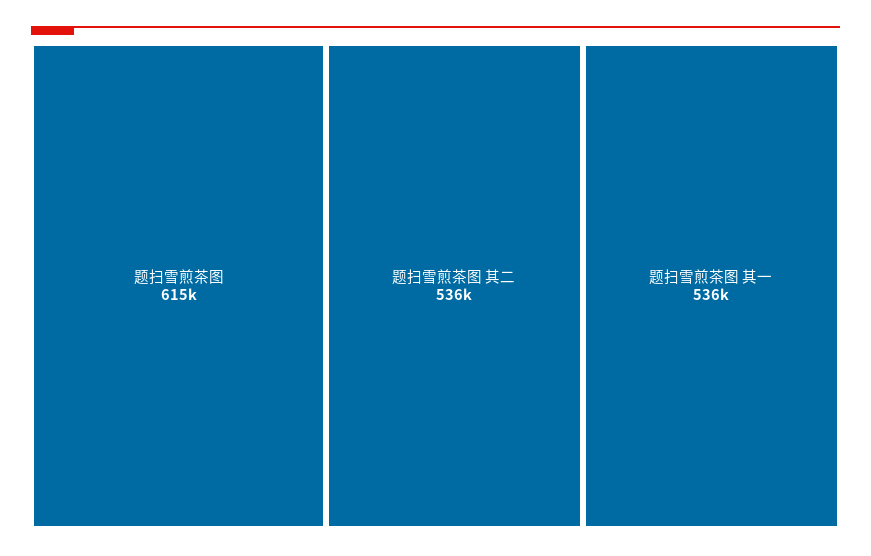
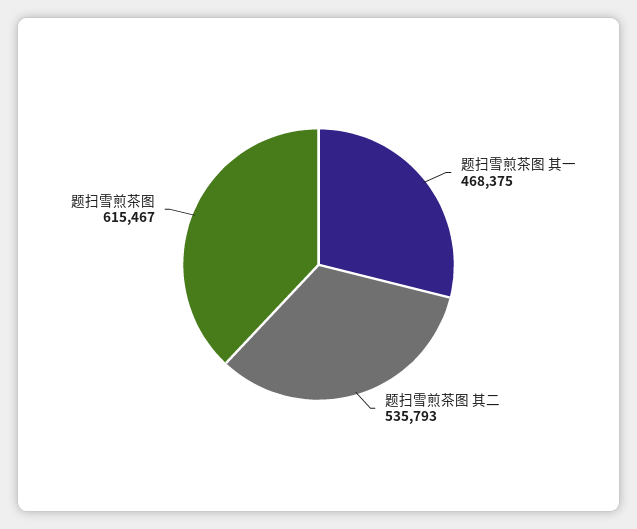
  {
    "题扫雪煎茶图": 615467,
    "题扫雪煎茶图 其二": 535793,
-   "题扫雪煎茶图 其一": 536000
+   "题扫雪煎茶图 其一": 468375
  }

